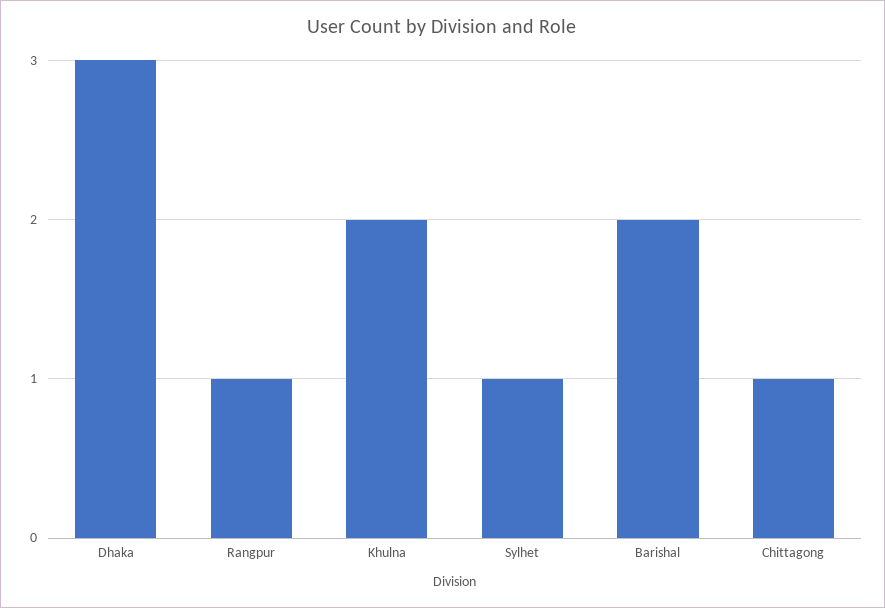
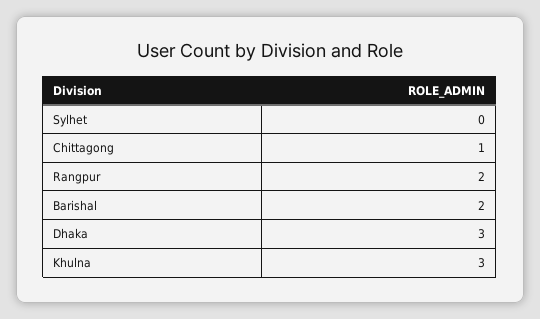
  {
    "Dhaka": 3,
-   "Rangpur": 1,
+   "Rangpur": 2,
-   "Khulna": 2,
+   "Khulna": 3,
-   "Sylhet": 1,
+   "Sylhet": 0,
    "Barishal": 2,
    "Chittagong": 1
  }

